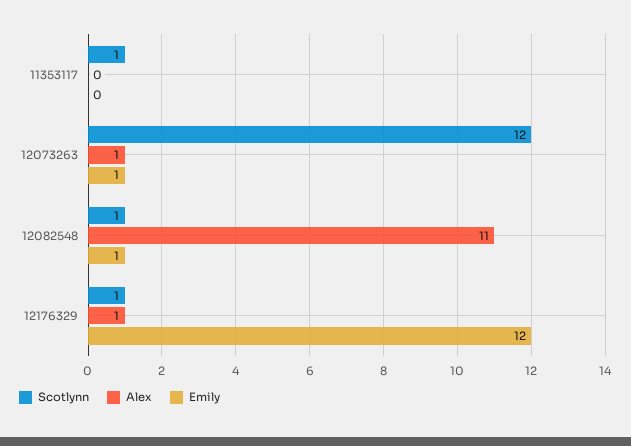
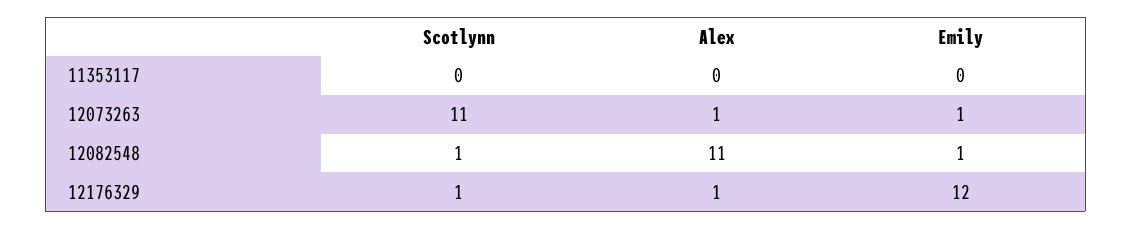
  {
    "Scotlynn": {
-     "11353117": 1,
+     "11353117": 0,
-     "12073263": 12,
+     "12073263": 11,
      "12082548": 1,
      "12176329": 1
    },
    "Alex": {
      "11353117": 0,
      "12073263": 1,
      "12082548": 11,
      "12176329": 1
    },
    "Emily": {
      "11353117": 0,
      "12073263": 1,
      "12082548": 1,
      "12176329": 12
    }
  }

